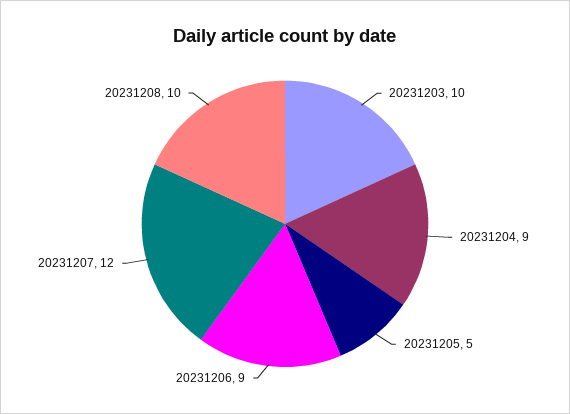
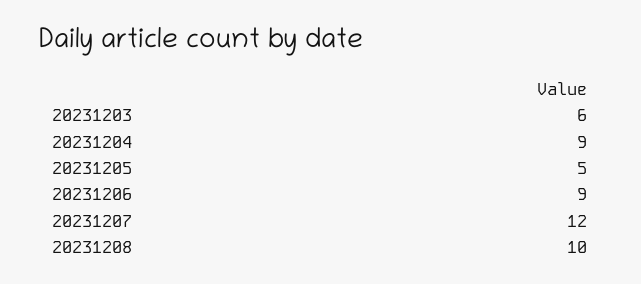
  {
-   "20231203": 10,
+   "20231203": 6,
    "20231204": 9,
    "20231205": 5,
    "20231206": 9,
    "20231207": 12,
    "20231208": 10
  }

